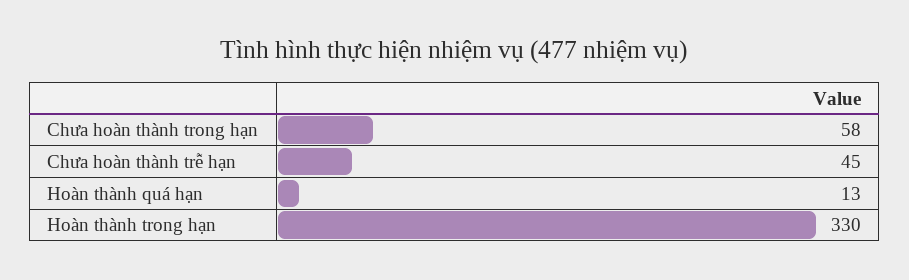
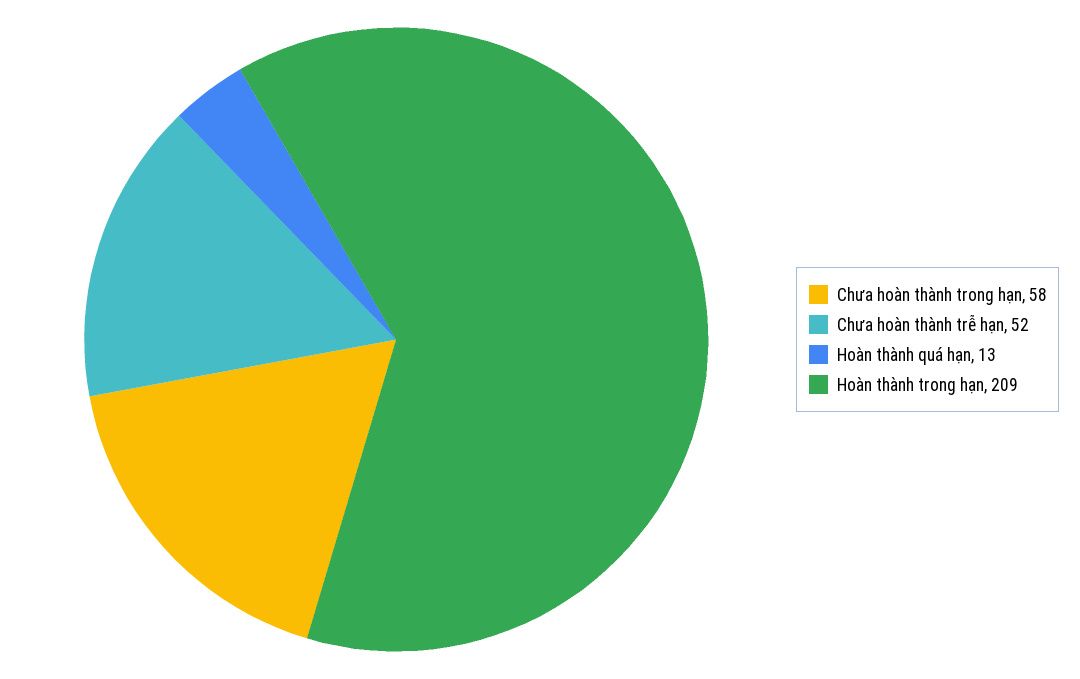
  {
    "Chưa hoàn thành trong hạn": 58,
-   "Chưa hoàn thành trễ hạn": 45,
+   "Chưa hoàn thành trễ hạn": 52,
    "Hoàn thành quá hạn": 13,
-   "Hoàn thành trong hạn": 330
+   "Hoàn thành trong hạn": 209
  }

